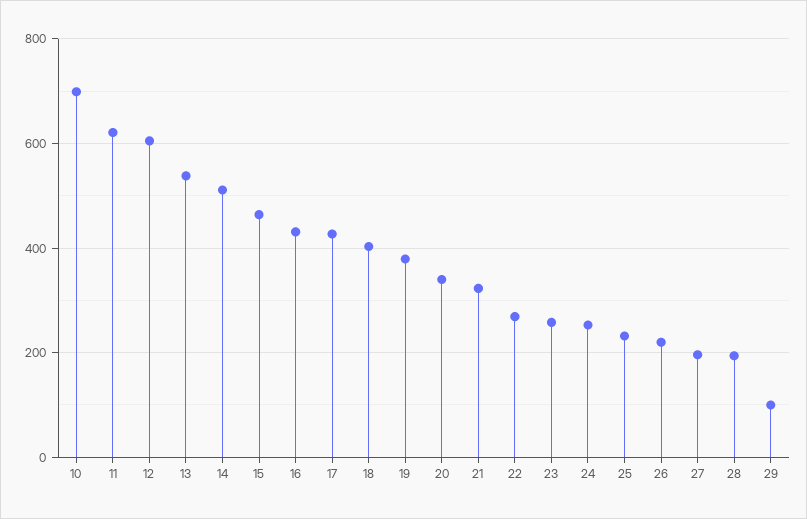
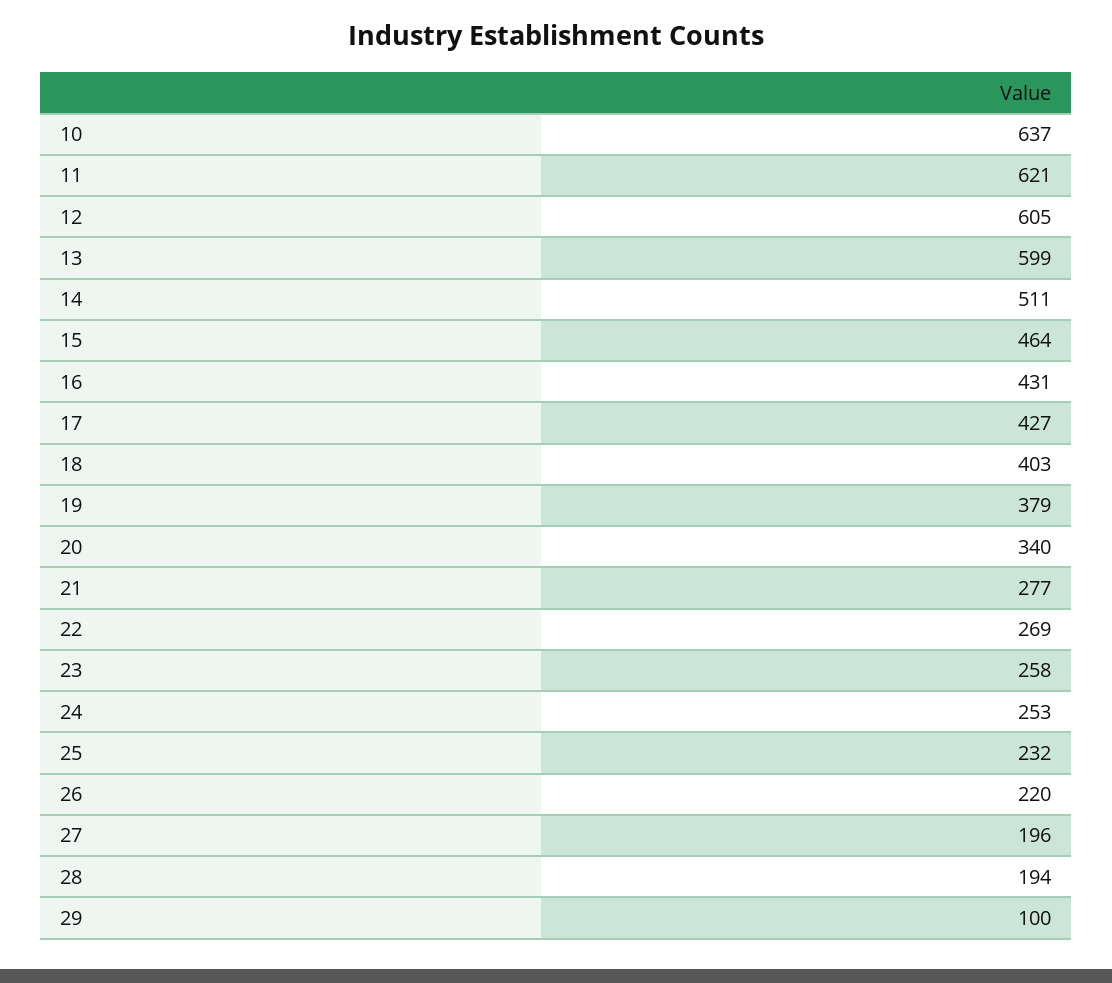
  {
-   "10": 700,
+   "10": 637,
    "11": 621,
    "12": 605,
-   "13": 540,
+   "13": 599,
    "14": 511,
    "15": 464,
    "16": 431,
    "17": 427,
    "18": 403,
    "19": 379,
    "20": 340,
-   "21": 320,
+   "21": 277,
    "22": 269,
    "23": 258,
    "24": 253,
    "25": 232,
    "26": 220,
    "27": 196,
    "28": 194,
    "29": 100
  }

